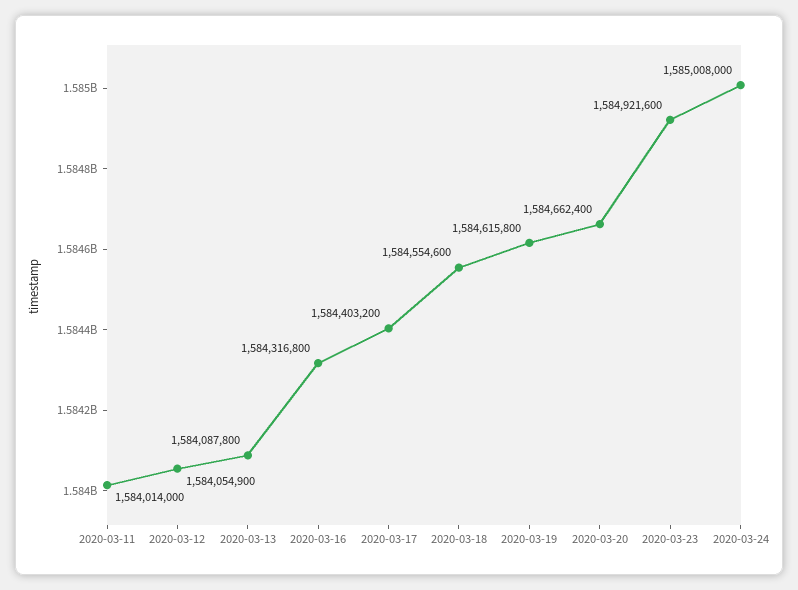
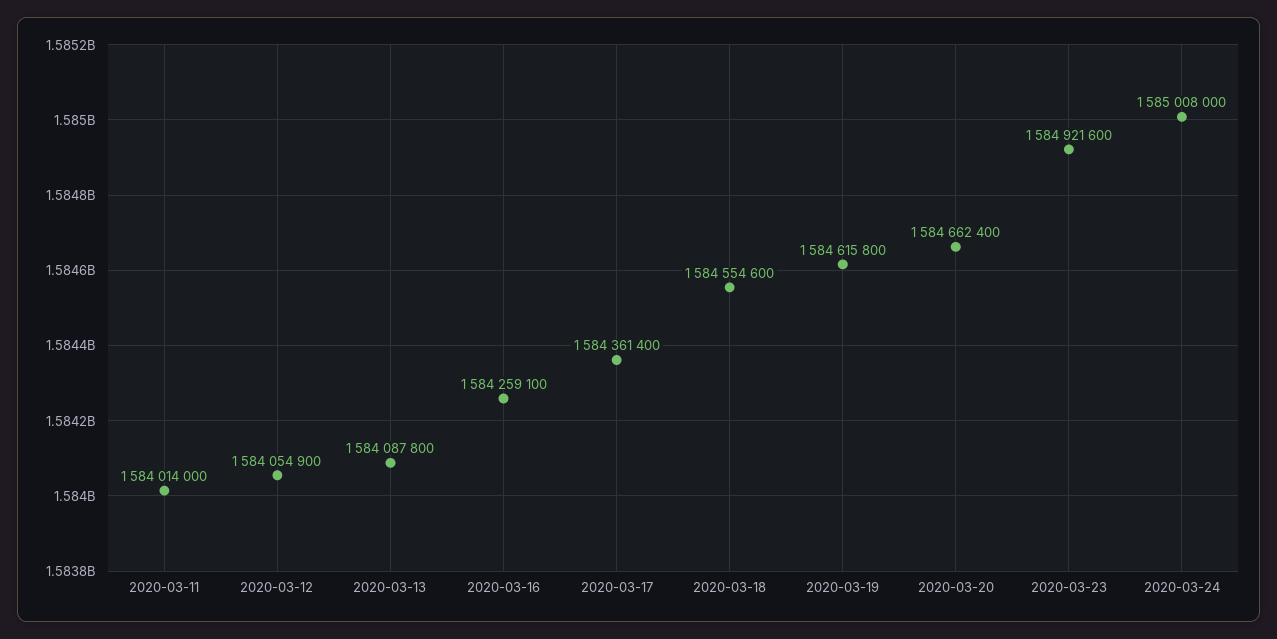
  {
    "2020-03-11": 1584014000,
    "2020-03-12": 1584054900,
    "2020-03-13": 1584087800,
-   "2020-03-16": 1584316800,
+   "2020-03-16": 1584259100,
-   "2020-03-17": 1584403200,
+   "2020-03-17": 1584361400,
    "2020-03-18": 1584554600,
    "2020-03-19": 1584615800,
    "2020-03-20": 1584662400,
    "2020-03-23": 1584921600,
    "2020-03-24": 1585008000
  }

